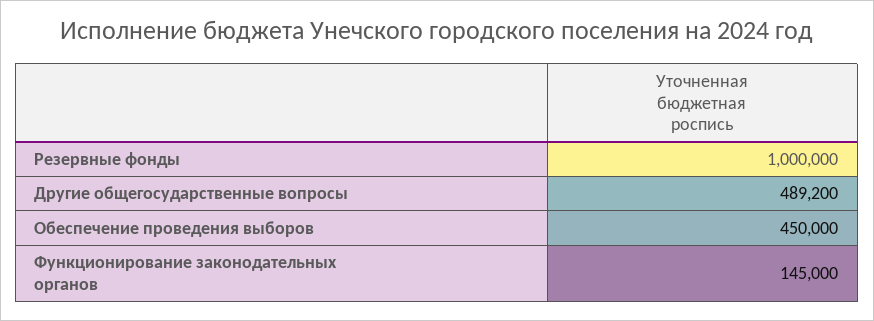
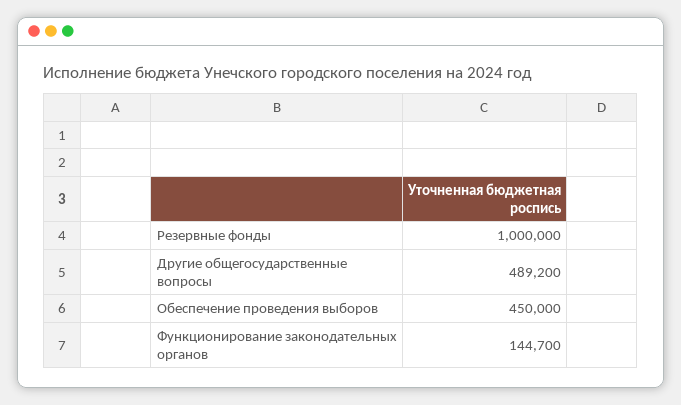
  {
    "Резервные фонды": 1000000,
    "Другие общегосударственные вопросы": 489200,
    "Обеспечение проведения выборов": 450000,
-   "Функционирование законодательных органов": 145000
+   "Функционирование законодательных органов": 144700
  }

